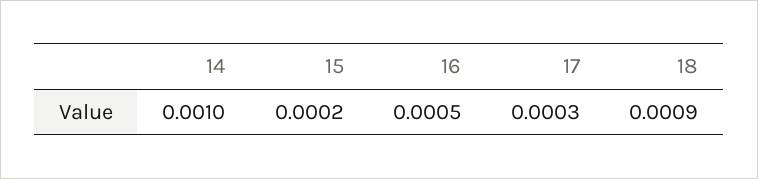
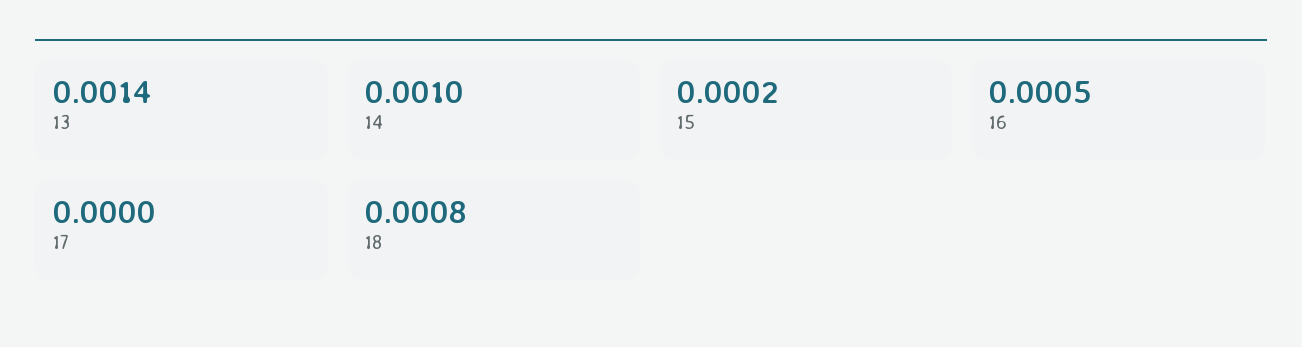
  {
    "14": 0.001,
    "15": 0.0002,
    "16": 0.0005,
-   "17": 0.0003,
+   "17": 0,
-   "18": 0.0009
+   "18": 0.0008,
+   "13": 0.0014
  }

